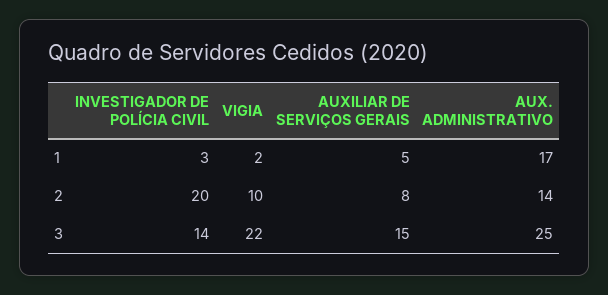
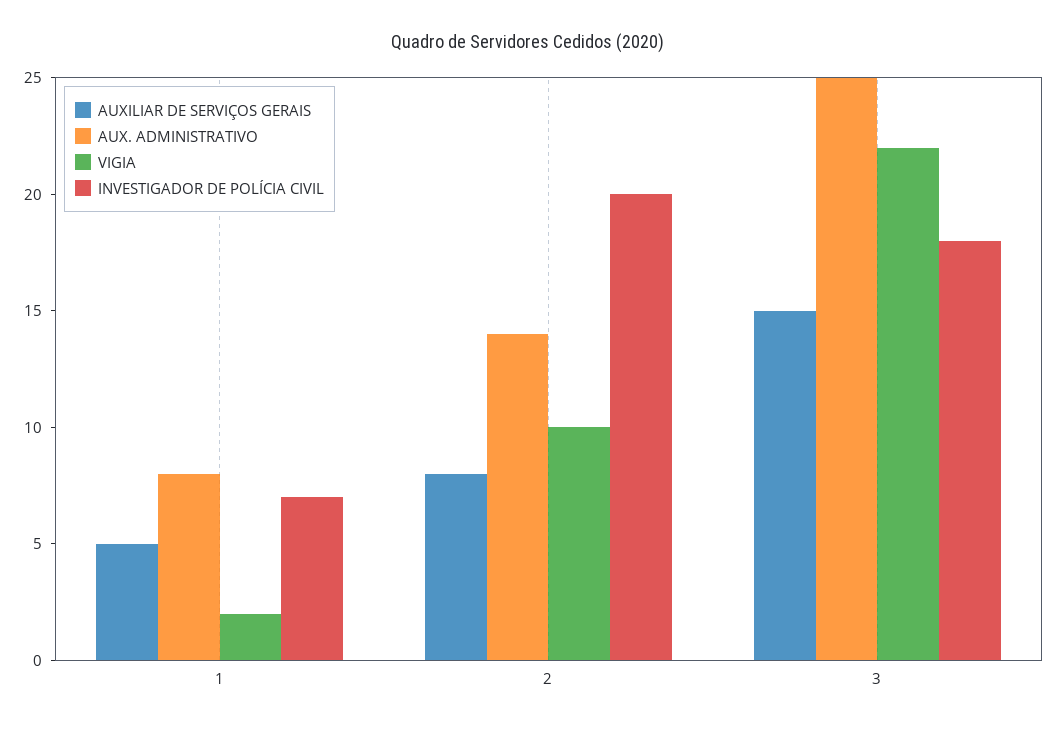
  {
    "INVESTIGADOR DE POLÍCIA CIVIL": {
-     "1": 3,
+     "1": 7,
      "2": 20,
-     "3": 14
+     "3": 18
    },
    "VIGIA": {
      "1": 2,
      "2": 10,
      "3": 22
    },
    "AUXILIAR DE SERVIÇOS GERAIS": {
      "1": 5,
      "2": 8,
      "3": 15
    },
    "AUX. ADMINISTRATIVO": {
-     "1": 17,
+     "1": 8,
      "2": 14,
      "3": 25
    }
  }

